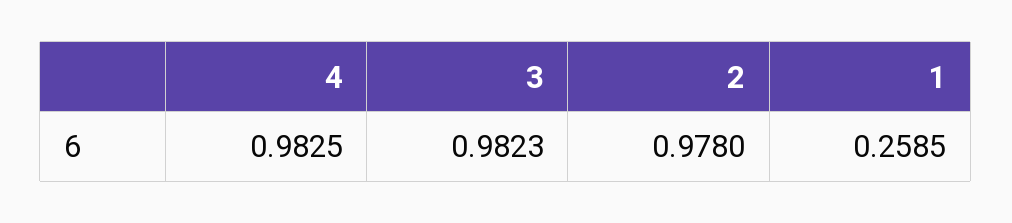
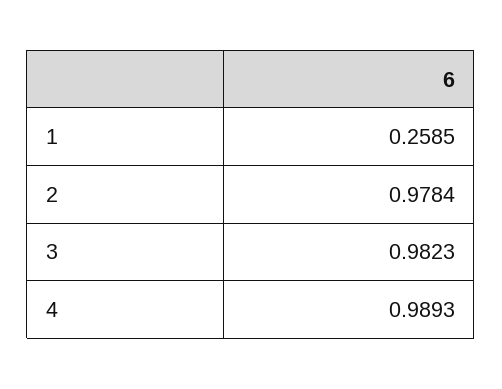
  {
-   "4": 0.9825,
+   "4": 0.9893,
    "3": 0.9823,
-   "2": 0.978,
+   "2": 0.9784,
    "1": 0.2585
  }

